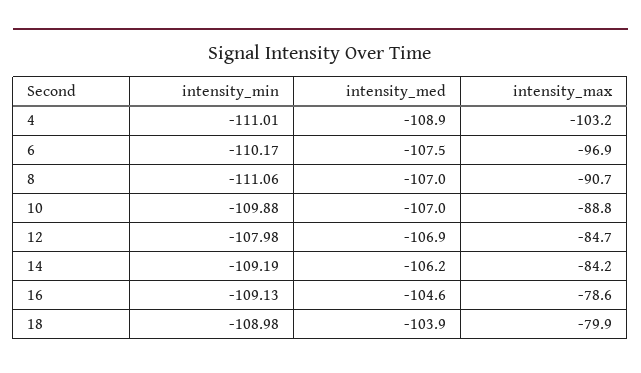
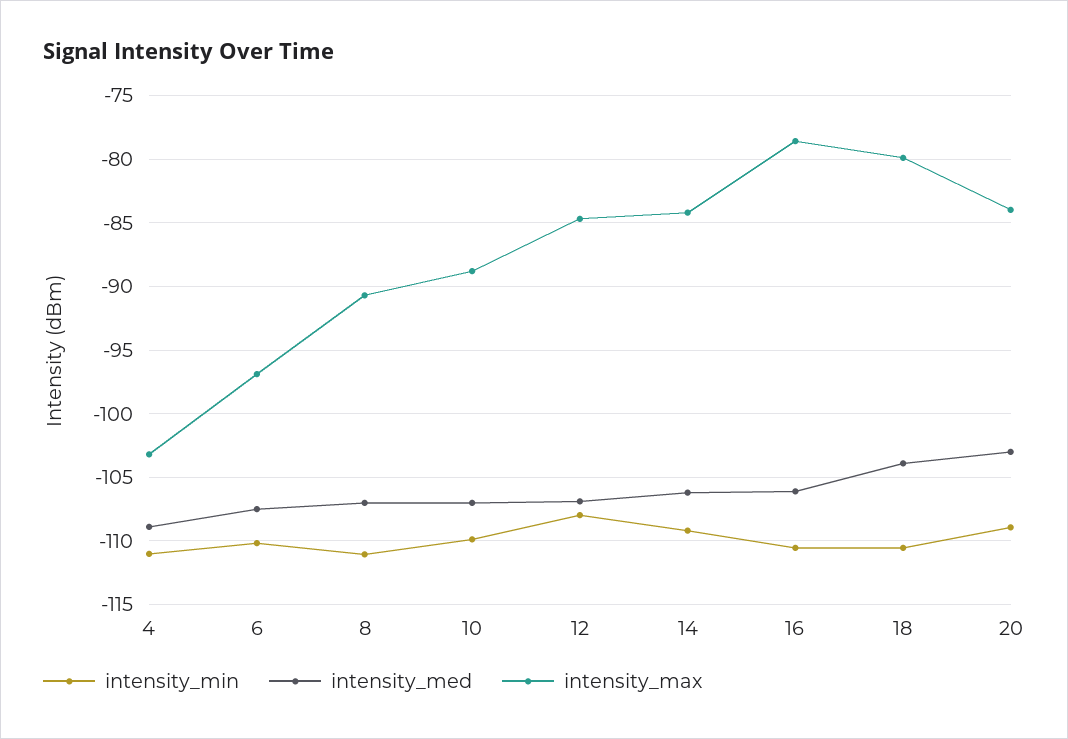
  {
    "intensity_min": {
      "4": -111.01,
      "6": -110.17,
      "8": -111.06,
      "10": -109.88,
      "12": -107.98,
      "14": -109.19,
-     "16": -109.13,
+     "16": -110.5,
-     "18": -108.98
+     "18": -110.5,
+     "20": -109
    },
    "intensity_med": {
      "4": -108.9,
      "6": -107.5,
      "8": -107,
      "10": -107,
      "12": -106.9,
      "14": -106.2,
-     "16": -104.6,
+     "16": -106,
-     "18": -103.9
+     "18": -103.9,
+     "20": -103
    },
    "intensity_max": {
      "4": -103.2,
      "6": -96.9,
      "8": -90.7,
      "10": -88.8,
      "12": -84.7,
      "14": -84.2,
      "16": -78.6,
-     "18": -79.9
+     "18": -79.9,
+     "20": -84
    }
  }

